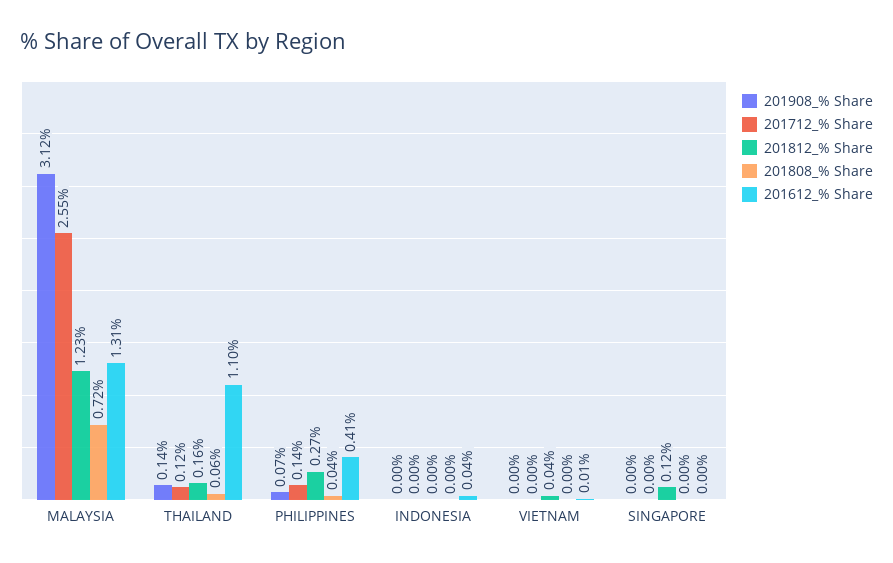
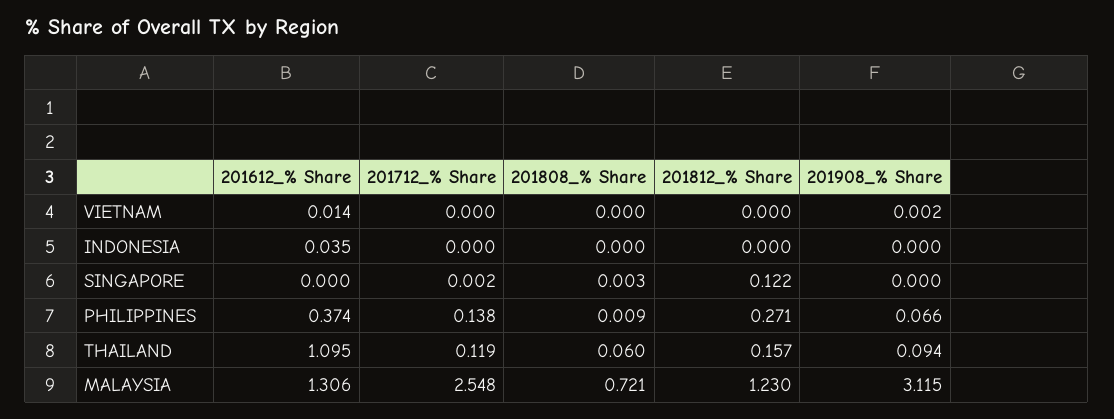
  {
    "201908_% Share": {
      "MALAYSIA": 3.115,
-     "THAILAND": 0.14,
+     "THAILAND": 0.094,
      "PHILIPPINES": 0.066,
      "INDONESIA": 0,
      "VIETNAM": 0.002,
      "SINGAPORE": 0
    },
    "201712_% Share": {
      "MALAYSIA": 2.548,
      "THAILAND": 0.119,
      "PHILIPPINES": 0.138,
      "INDONESIA": 0,
      "VIETNAM": 0,
      "SINGAPORE": 0.002
    },
    "201812_% Share": {
      "MALAYSIA": 1.23,
      "THAILAND": 0.157,
      "PHILIPPINES": 0.271,
      "INDONESIA": 0,
-     "VIETNAM": 0.04,
+     "VIETNAM": 0,
      "SINGAPORE": 0.122
    },
    "201808_% Share": {
      "MALAYSIA": 0.721,
      "THAILAND": 0.06,
-     "PHILIPPINES": 0.04,
+     "PHILIPPINES": 0.009,
      "INDONESIA": 0,
      "VIETNAM": 0,
      "SINGAPORE": 0.003
    },
    "201612_% Share": {
      "MALAYSIA": 1.306,
      "THAILAND": 1.095,
-     "PHILIPPINES": 0.41,
+     "PHILIPPINES": 0.374,
      "INDONESIA": 0.035,
      "VIETNAM": 0.014,
      "SINGAPORE": 0
    }
  }

